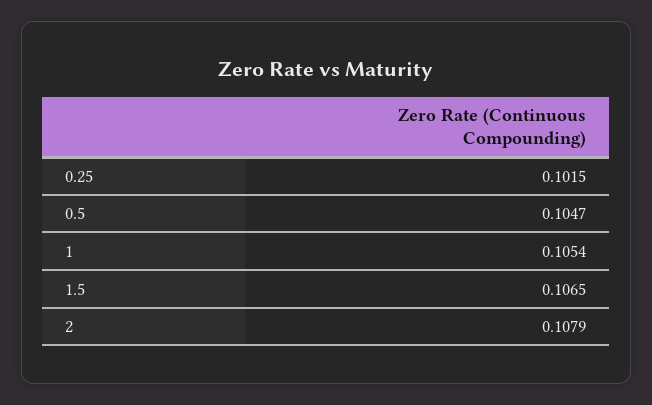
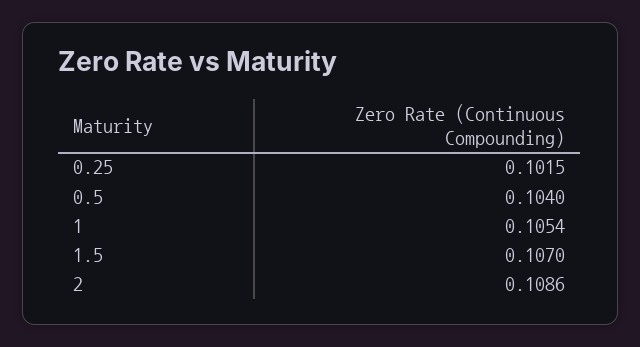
  {
    "0.25": 0.1015,
-   "0.5": 0.1047,
+   "0.5": 0.104,
    "1": 0.1054,
-   "1.5": 0.1065,
+   "1.5": 0.107,
-   "2": 0.1079
+   "2": 0.1086
  }

